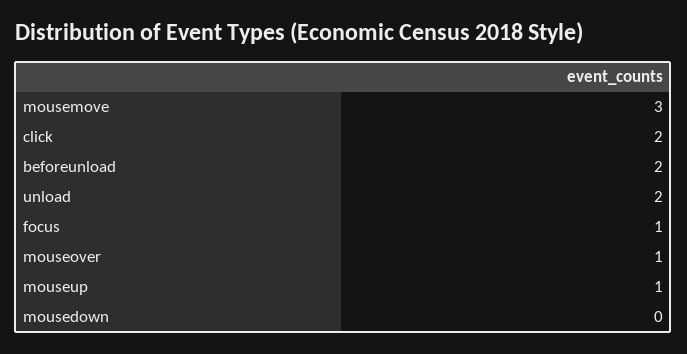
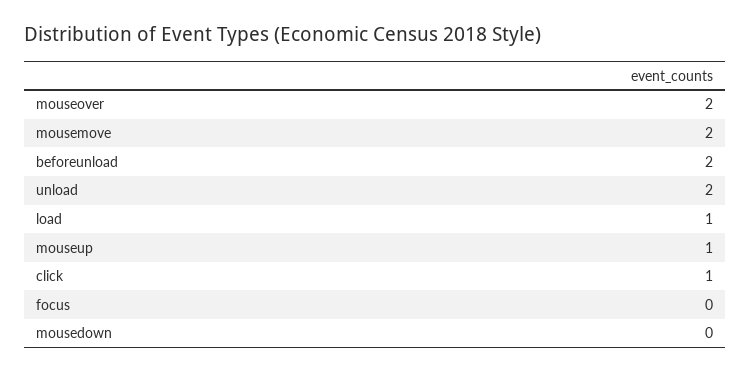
  {
-   "mousemove": 3,
+   "mousemove": 2,
-   "click": 2,
+   "click": 1,
    "beforeunload": 2,
    "unload": 2,
-   "focus": 1,
+   "focus": 0,
-   "mouseover": 1,
+   "mouseover": 2,
    "mouseup": 1,
-   "mousedown": 0
+   "mousedown": 0,
+   "load": 1
  }

